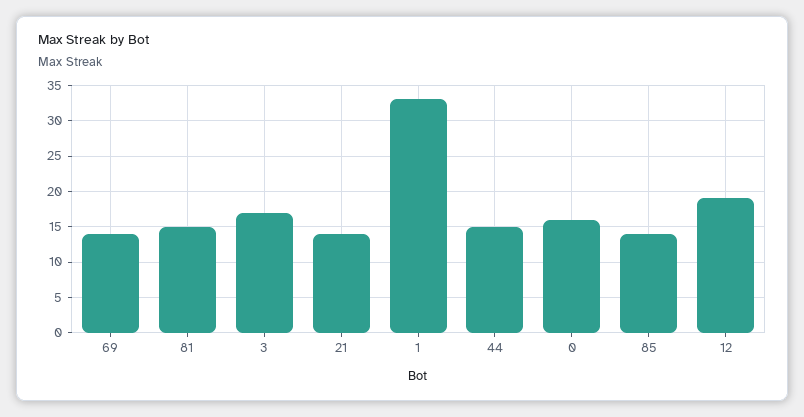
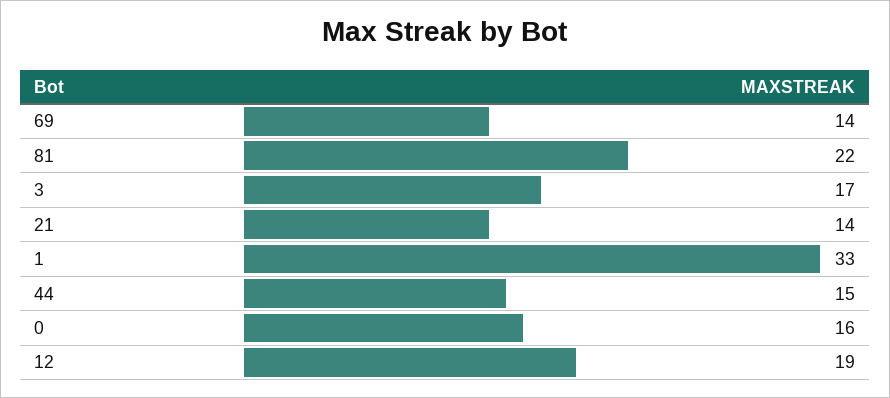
  {
    "69": 14,
-   "81": 15,
+   "81": 22,
    "3": 17,
    "21": 14,
    "1": 33,
    "44": 15,
    "0": 16,
-   "85": 14,
    "12": 19
  }

